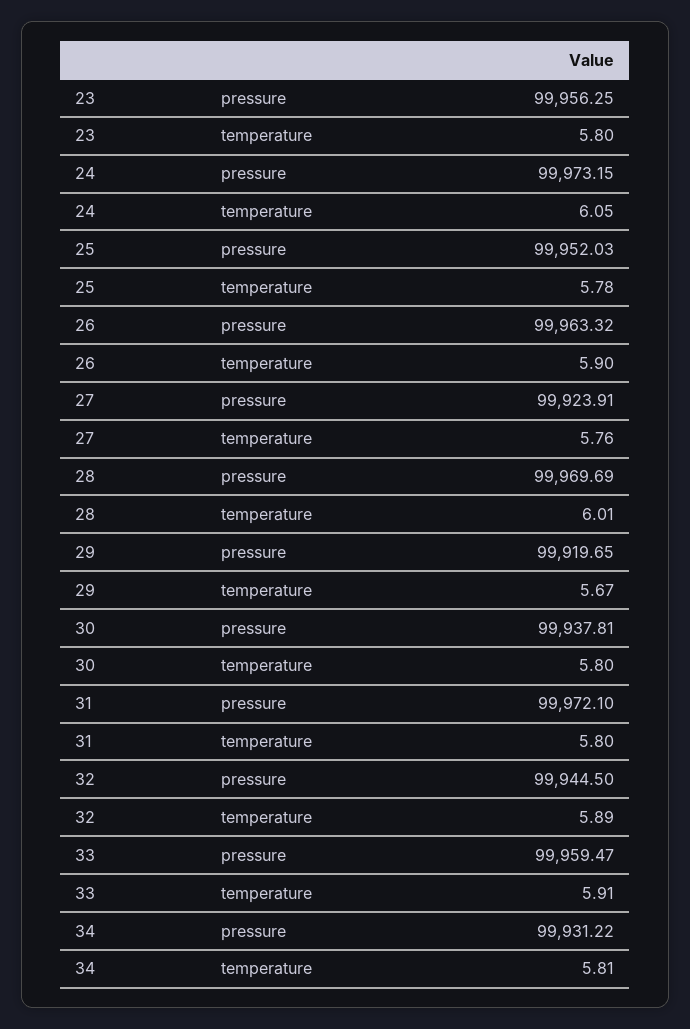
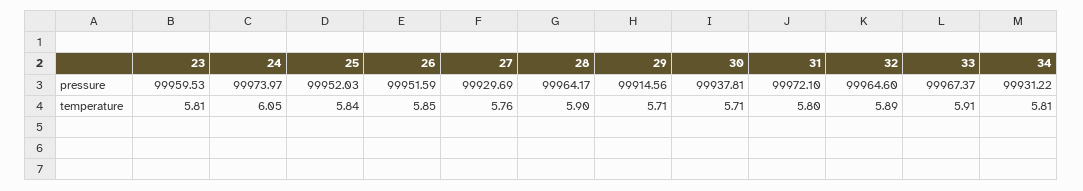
  {
    "23": {
-     "pressure": 99956.25,
+     "pressure": 99959.53,
-     "temperature": 5.8
+     "temperature": 5.81
    },
    "24": {
-     "pressure": 99973.15,
+     "pressure": 99973.97,
      "temperature": 6.05
    },
    "25": {
      "pressure": 99952.03,
-     "temperature": 5.78
+     "temperature": 5.84
    },
    "26": {
-     "pressure": 99963.32,
+     "pressure": 99951.59,
-     "temperature": 5.9
+     "temperature": 5.85
    },
    "27": {
-     "pressure": 99923.91,
+     "pressure": 99929.69,
      "temperature": 5.76
    },
    "28": {
-     "pressure": 99969.69,
+     "pressure": 99964.17,
-     "temperature": 6.01
+     "temperature": 5.9
    },
    "29": {
-     "pressure": 99919.65,
+     "pressure": 99914.56,
-     "temperature": 5.67
+     "temperature": 5.71
    },
    "30": {
      "pressure": 99937.81,
-     "temperature": 5.8
+     "temperature": 5.71
    },
    "31": {
      "pressure": 99972.1,
      "temperature": 5.8
    },
    "32": {
-     "pressure": 99944.5,
+     "pressure": 99964.6,
      "temperature": 5.89
    },
    "33": {
-     "pressure": 99959.47,
+     "pressure": 99967.37,
      "temperature": 5.91
    },
    "34": {
      "pressure": 99931.22,
      "temperature": 5.81
    }
  }

